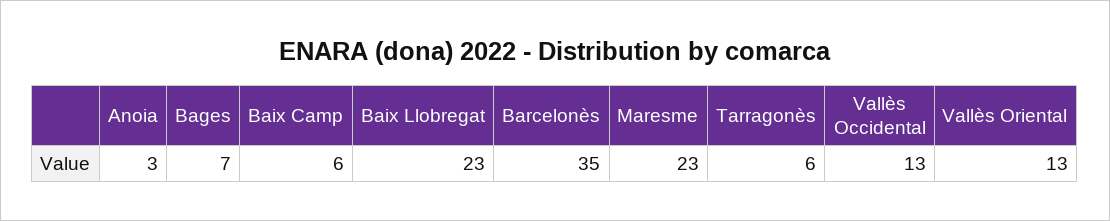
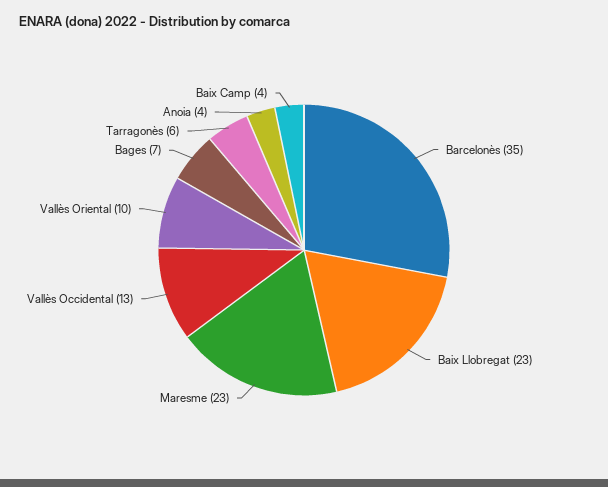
  {
-   "Anoia": 3,
+   "Anoia": 4,
    "Bages": 7,
-   "Baix Camp": 6,
+   "Baix Camp": 4,
    "Baix Llobregat": 23,
    "Barcelonès": 35,
    "Maresme": 23,
    "Tarragonès": 6,
    "Vallès Occidental": 13,
-   "Vallès Oriental": 13
+   "Vallès Oriental": 10
  }

